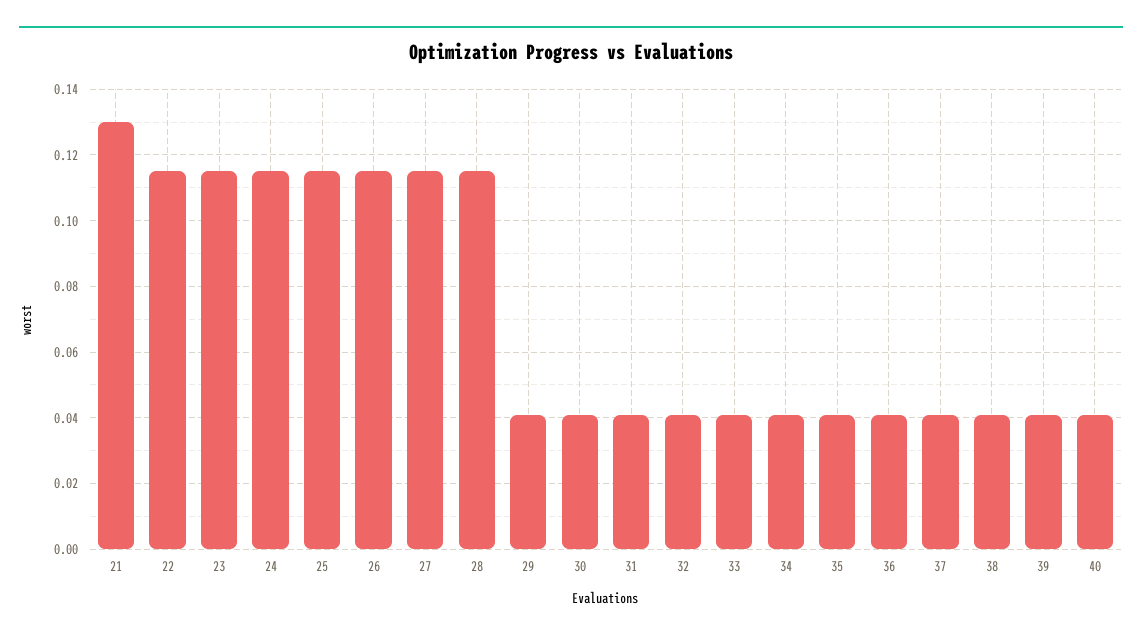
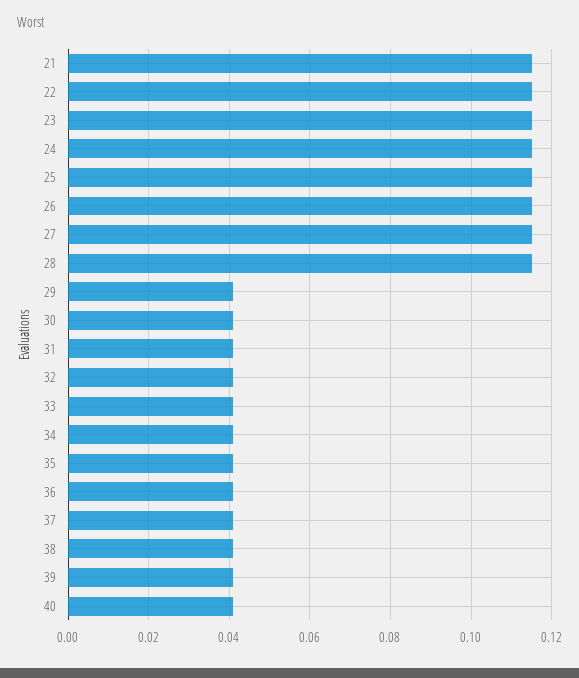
  {
-   "21": 0.13,
+   "21": 0.115,
    "22": 0.115,
    "23": 0.115,
    "24": 0.115,
    "25": 0.115,
    "26": 0.115,
    "27": 0.115,
    "28": 0.115,
    "29": 0.04,
    "30": 0.04,
    "31": 0.04,
    "32": 0.04,
    "33": 0.04,
    "34": 0.04,
    "35": 0.04,
    "36": 0.04,
    "37": 0.04,
    "38": 0.04,
    "39": 0.04,
    "40": 0.04
  }

